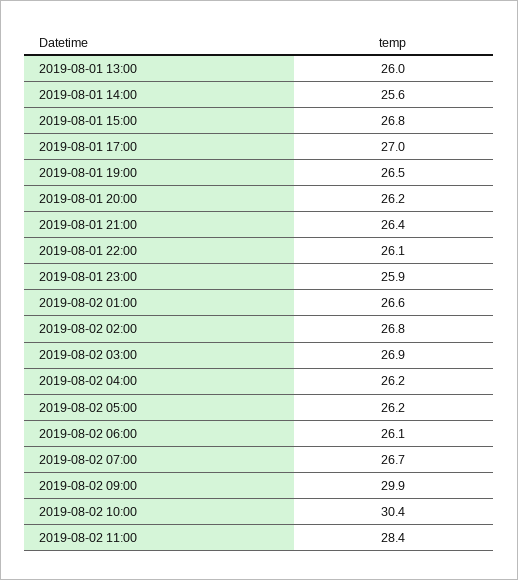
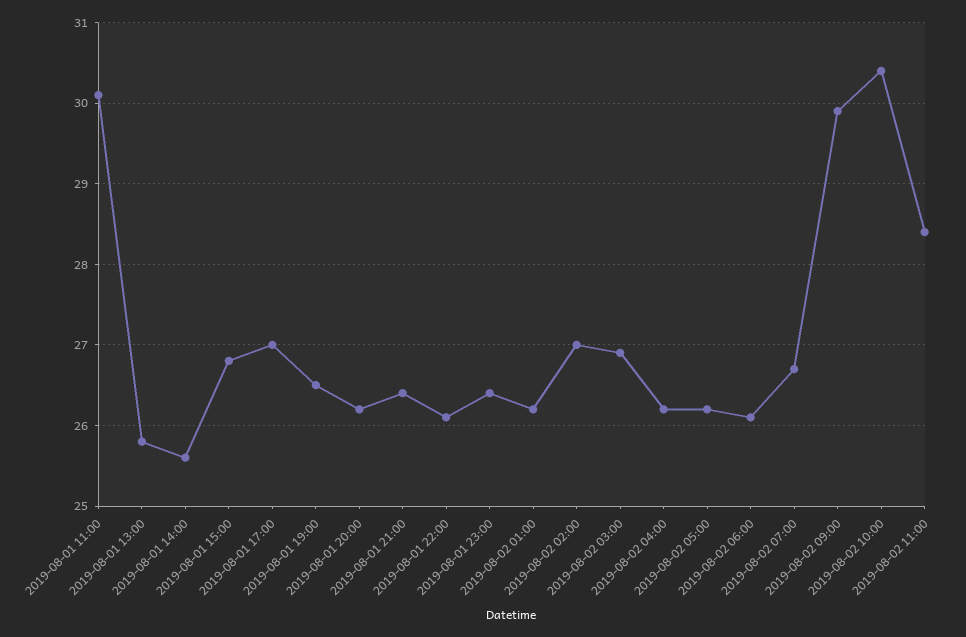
  {
-   "2019-08-01 13:00": 26,
+   "2019-08-01 13:00": 25.8,
    "2019-08-01 14:00": 25.6,
    "2019-08-01 15:00": 26.8,
    "2019-08-01 17:00": 27,
    "2019-08-01 19:00": 26.5,
    "2019-08-01 20:00": 26.2,
    "2019-08-01 21:00": 26.4,
    "2019-08-01 22:00": 26.1,
-   "2019-08-01 23:00": 25.9,
+   "2019-08-01 23:00": 26.4,
-   "2019-08-02 01:00": 26.6,
+   "2019-08-02 01:00": 26.2,
-   "2019-08-02 02:00": 26.8,
+   "2019-08-02 02:00": 27,
    "2019-08-02 03:00": 26.9,
    "2019-08-02 04:00": 26.2,
    "2019-08-02 05:00": 26.2,
    "2019-08-02 06:00": 26.1,
    "2019-08-02 07:00": 26.7,
    "2019-08-02 09:00": 29.9,
    "2019-08-02 10:00": 30.4,
-   "2019-08-02 11:00": 28.4
+   "2019-08-02 11:00": 28.4,
+   "2019-08-01 11:00": 30.1
  }

